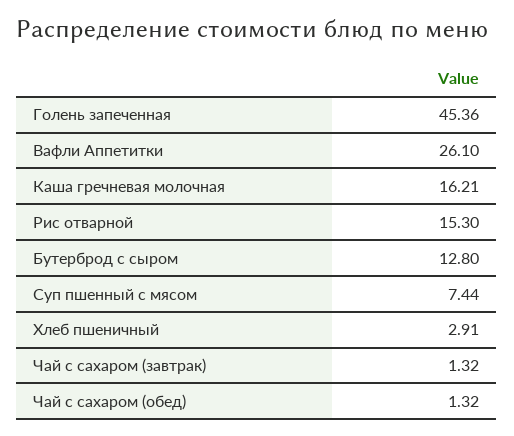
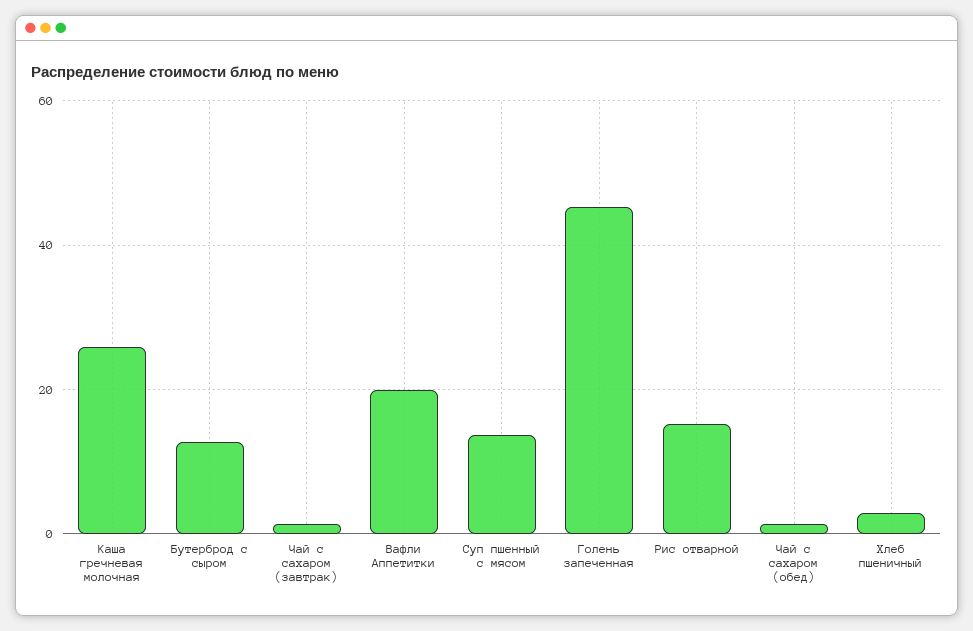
  {
    "Голень запеченная": 45.36,
-   "Вафли Аппетитки": 26.1,
+   "Вафли Аппетитки": 20,
-   "Каша гречневая молочная": 16.21,
+   "Каша гречневая молочная": 26,
    "Рис отварной": 15.3,
    "Бутерброд с сыром": 12.8,
-   "Суп пшенный с мясом": 7.44,
+   "Суп пшенный с мясом": 14,
    "Хлеб пшеничный": 2.91,
    "Чай с сахаром (завтрак)": 1.32,
    "Чай с сахаром (обед)": 1.32
  }

